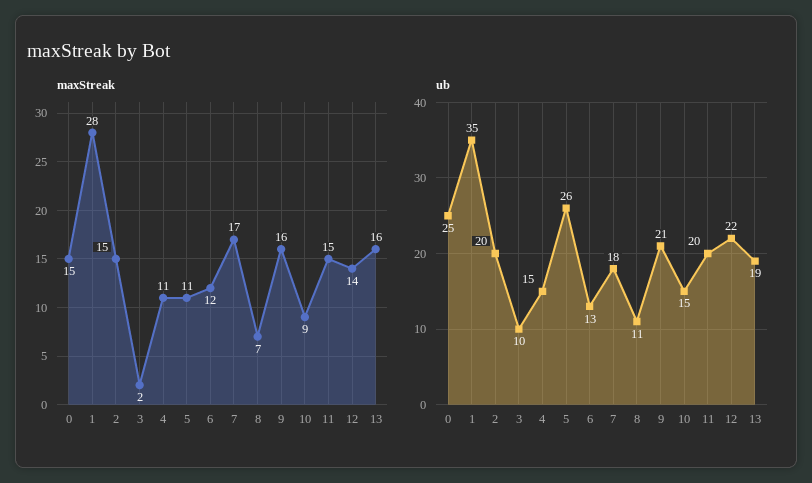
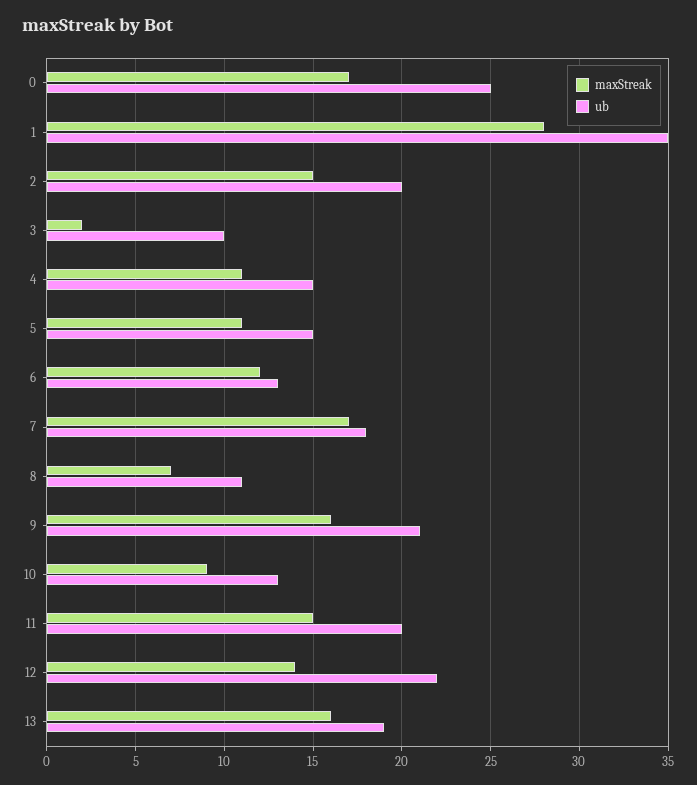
  {
    "maxStreak": {
-     "0": 15,
+     "0": 17,
      "1": 28,
      "2": 15,
      "3": 2,
      "4": 11,
      "5": 11,
      "6": 12,
      "7": 17,
      "8": 7,
      "9": 16,
      "10": 9,
      "11": 15,
      "12": 14,
      "13": 16
    },
    "ub": {
      "0": 25,
      "1": 35,
      "2": 20,
      "3": 10,
      "4": 15,
-     "5": 26,
+     "5": 15,
      "6": 13,
      "7": 18,
      "8": 11,
      "9": 21,
-     "10": 15,
+     "10": 13,
      "11": 20,
      "12": 22,
      "13": 19
    }
  }

